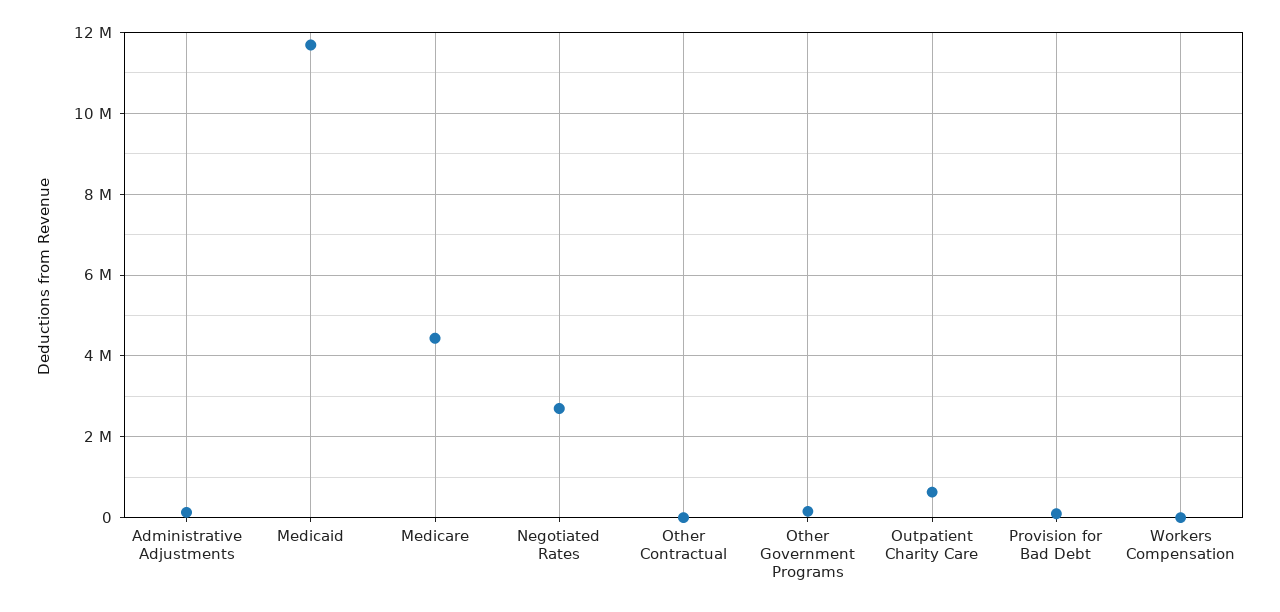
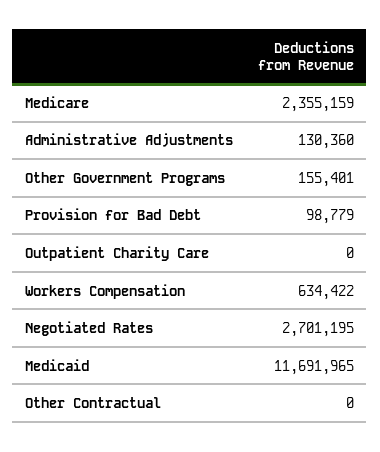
  {
    "Administrative Adjustments": 130360,
    "Medicaid": 11691965,
-   "Medicare": 4400000,
+   "Medicare": 2355159,
    "Negotiated Rates": 2701195,
    "Other Contractual": 0,
    "Other Government Programs": 155401,
-   "Outpatient Charity Care": 600000,
+   "Outpatient Charity Care": 0,
    "Provision for Bad Debt": 98779,
-   "Workers Compensation": 0
+   "Workers Compensation": 634422
  }

